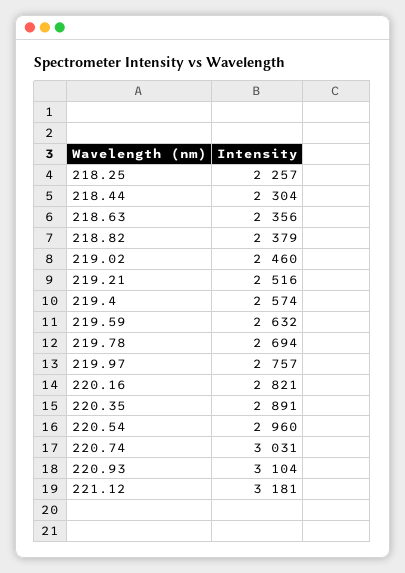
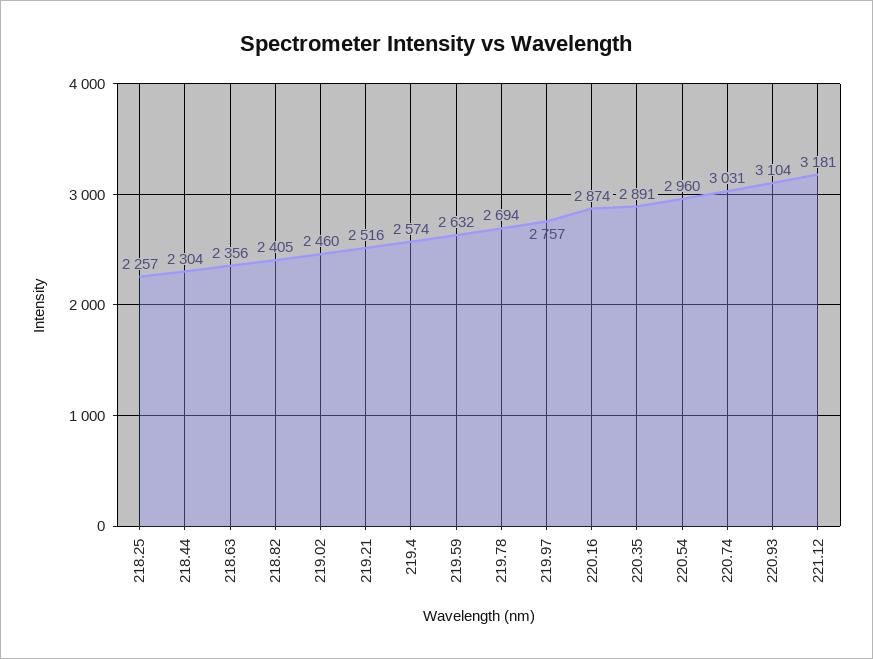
  {
    "218.25": 2257,
    "218.44": 2304,
    "218.63": 2356,
-   "218.82": 2379,
+   "218.82": 2405,
    "219.02": 2460,
    "219.21": 2516,
    "219.4": 2574,
    "219.59": 2632,
    "219.78": 2694,
    "219.97": 2757,
-   "220.16": 2821,
+   "220.16": 2874,
    "220.35": 2891,
    "220.54": 2960,
    "220.74": 3031,
    "220.93": 3104,
    "221.12": 3181
  }

